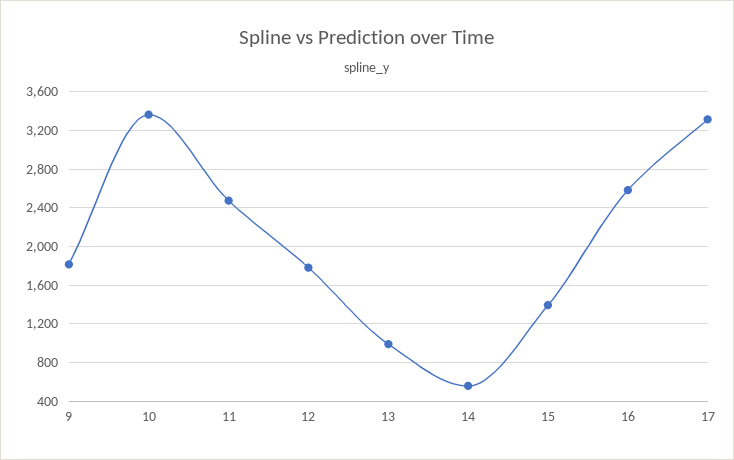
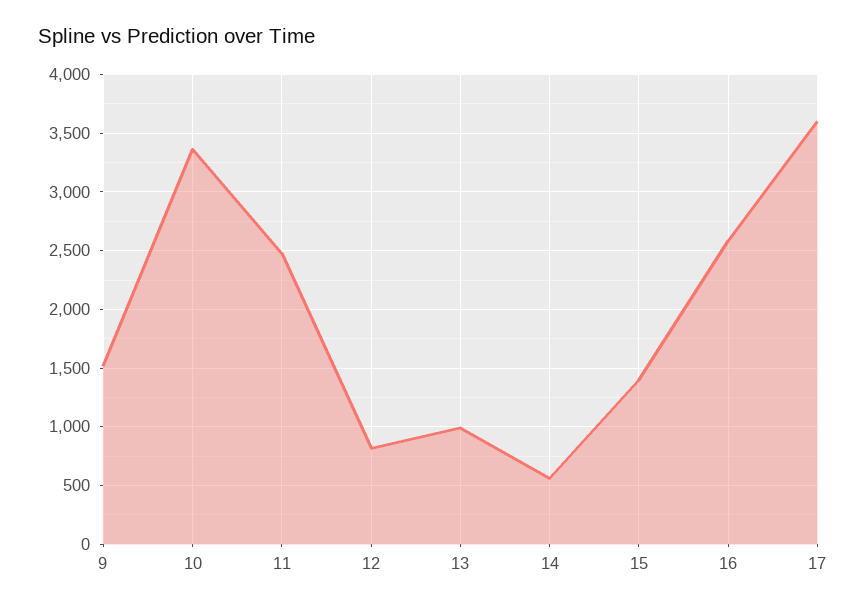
  {
-   "9": 1800,
+   "9": 1500,
    "10": 3400,
    "11": 2500,
-   "12": 1800,
+   "12": 800,
    "13": 1000,
    "14": 600,
    "15": 1400,
    "16": 2600,
-   "17": 3300
+   "17": 3600
  }

